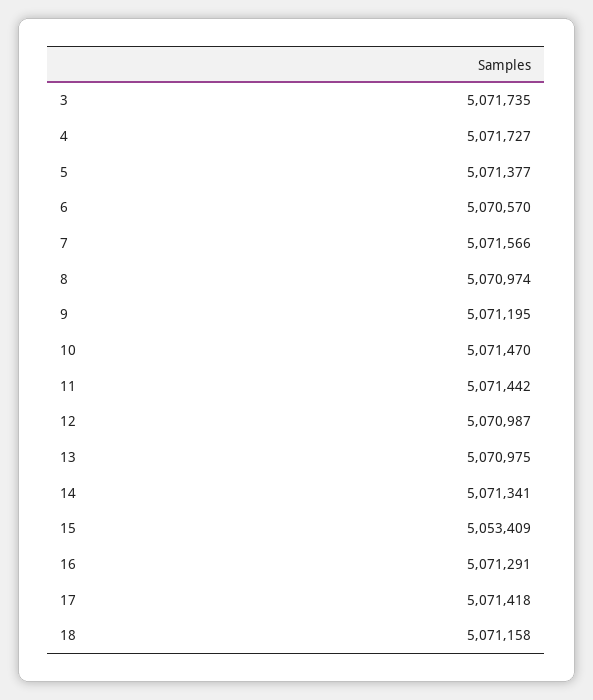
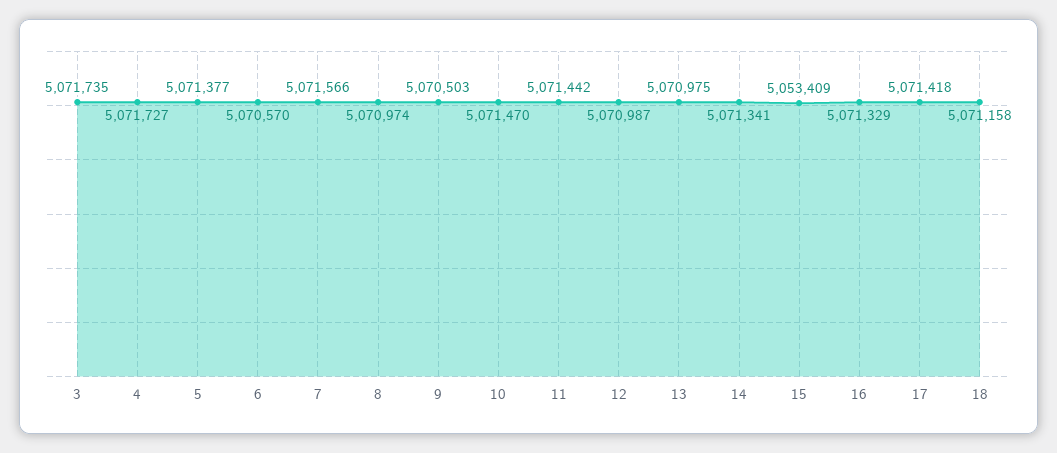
  {
    "3": 5071735,
    "4": 5071727,
    "5": 5071377,
    "6": 5070570,
    "7": 5071566,
    "8": 5070974,
-   "9": 5071195,
+   "9": 5070503,
    "10": 5071470,
    "11": 5071442,
    "12": 5070987,
    "13": 5070975,
    "14": 5071341,
    "15": 5053409,
-   "16": 5071291,
+   "16": 5071329,
    "17": 5071418,
    "18": 5071158
  }

